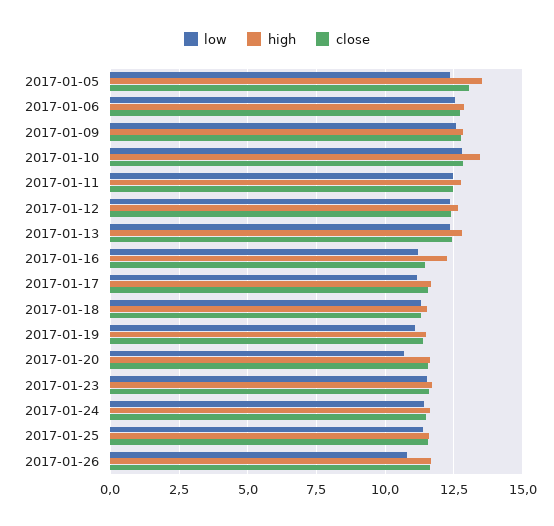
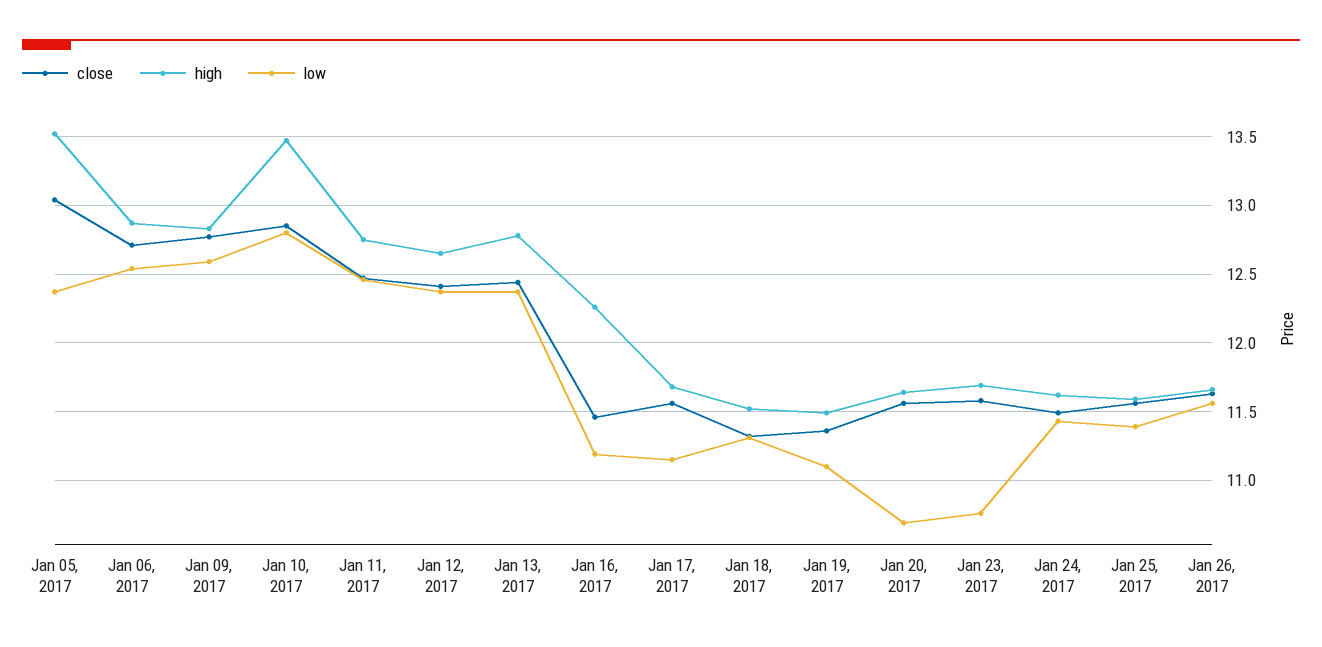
  {
    "low": {
      "2017-01-05": 12.35,
      "2017-01-06": 12.55,
      "2017-01-09": 12.6,
      "2017-01-10": 12.8,
      "2017-01-11": 12.45,
      "2017-01-12": 12.35,
      "2017-01-13": 12.35,
      "2017-01-16": 11.2,
      "2017-01-17": 11.15,
      "2017-01-18": 11.3,
      "2017-01-19": 11.1,
      "2017-01-20": 10.7,
-     "2017-01-23": 11.5,
+     "2017-01-23": 10.75,
      "2017-01-24": 11.45,
      "2017-01-25": 11.4,
-     "2017-01-26": 10.75
+     "2017-01-26": 11.55
    },
    "high": {
      "2017-01-05": 13.5,
      "2017-01-06": 12.85,
      "2017-01-09": 12.85,
      "2017-01-10": 13.45,
      "2017-01-11": 12.75,
      "2017-01-12": 12.65,
      "2017-01-13": 12.8,
      "2017-01-16": 12.25,
      "2017-01-17": 11.7,
      "2017-01-18": 11.5,
      "2017-01-19": 11.5,
      "2017-01-20": 11.65,
      "2017-01-23": 11.7,
      "2017-01-24": 11.6,
      "2017-01-25": 11.6,
      "2017-01-26": 11.65
    },
    "close": {
      "2017-01-05": 13.05,
      "2017-01-06": 12.7,
      "2017-01-09": 12.75,
      "2017-01-10": 12.85,
      "2017-01-11": 12.45,
      "2017-01-12": 12.4,
      "2017-01-13": 12.45,
      "2017-01-16": 11.45,
      "2017-01-17": 11.55,
      "2017-01-18": 11.3,
      "2017-01-19": 11.35,
      "2017-01-20": 11.55,
      "2017-01-23": 11.6,
      "2017-01-24": 11.5,
      "2017-01-25": 11.55,
      "2017-01-26": 11.65
    }
  }

